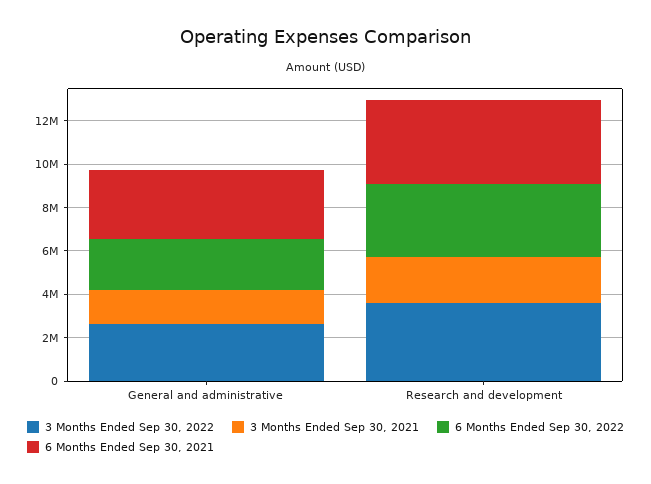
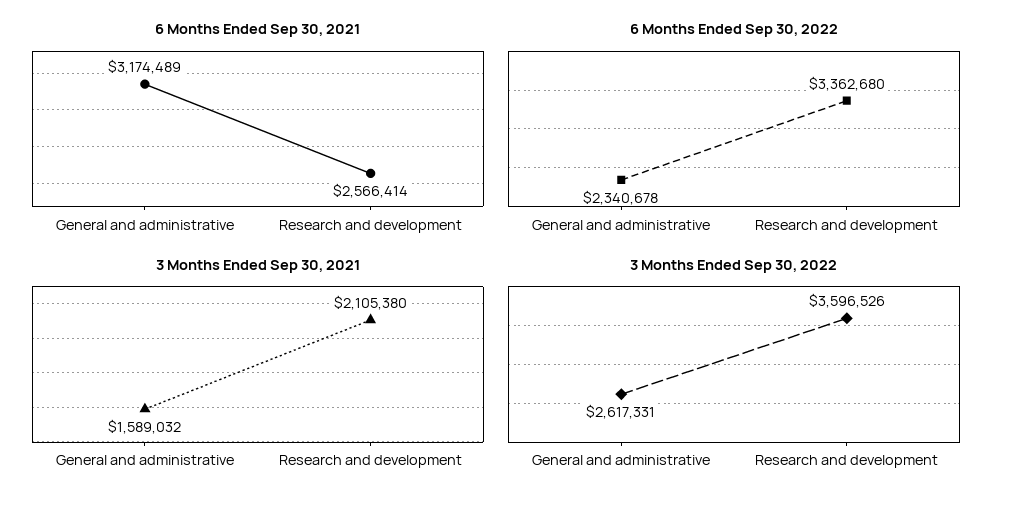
  {
    "3 Months Ended Sep 30, 2022": {
      "General and administrative": 2617331,
      "Research and development": 3596526
    },
    "3 Months Ended Sep 30, 2021": {
      "General and administrative": 1589032,
      "Research and development": 2105380
    },
    "6 Months Ended Sep 30, 2022": {
      "General and administrative": 2340678,
      "Research and development": 3362680
    },
    "6 Months Ended Sep 30, 2021": {
      "General and administrative": 3174489,
-     "Research and development": 4000000
+     "Research and development": 2566414
    }
  }

